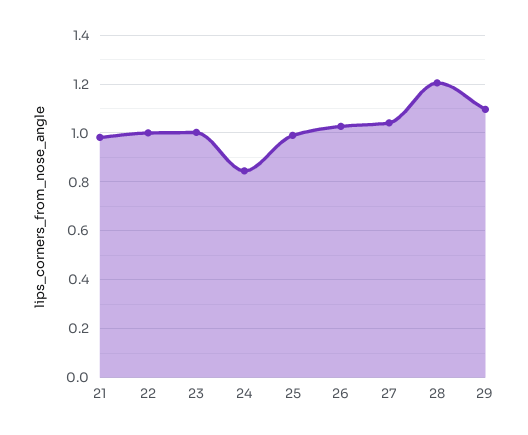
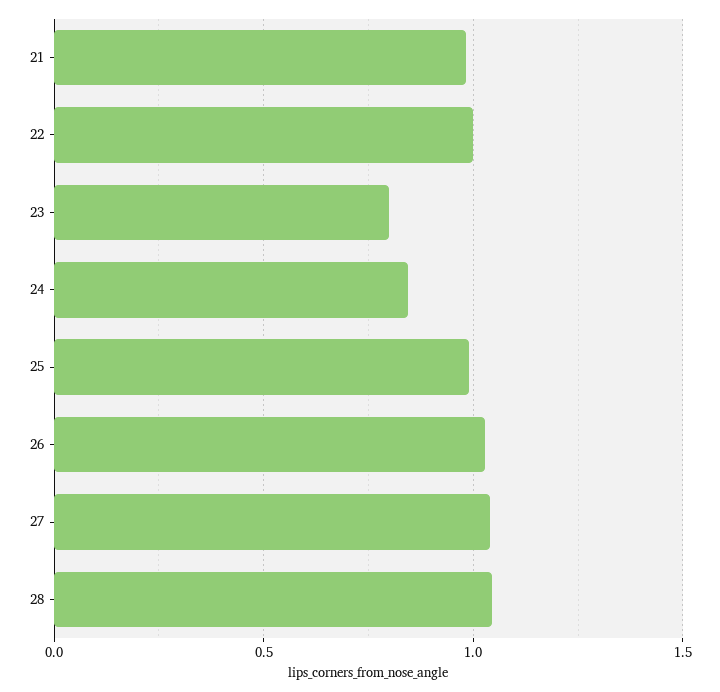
  {
    "21": 0.975,
    "22": 1,
-   "23": 1,
+   "23": 0.8,
    "24": 0.85,
    "25": 1,
    "26": 1.025,
    "27": 1.05,
-   "28": 1.2,
+   "28": 1.05
-   "29": 1.1
  }

